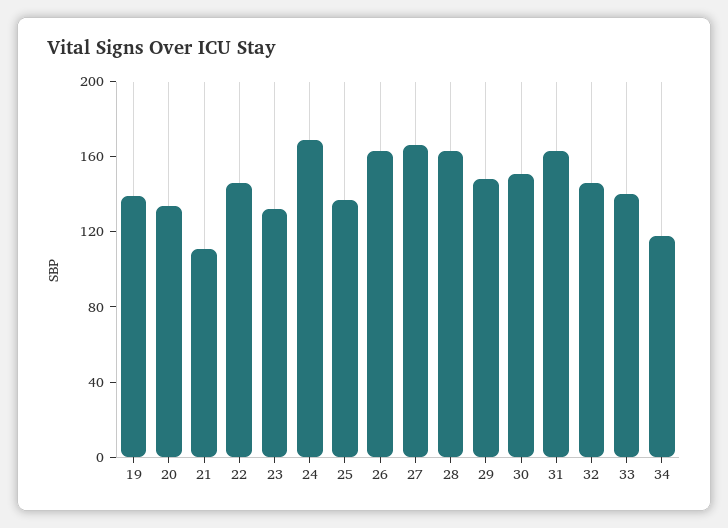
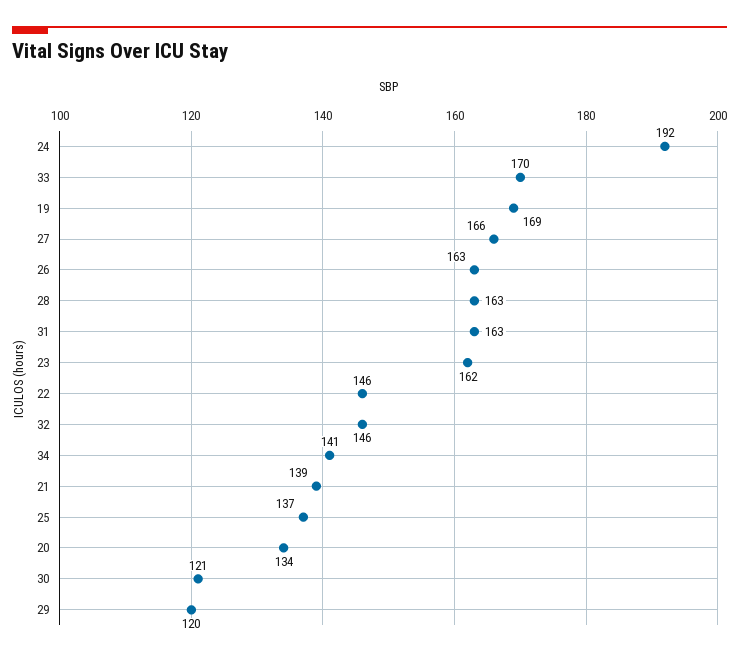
  {
-   "19": 140,
+   "19": 169,
    "20": 134,
-   "21": 110,
+   "21": 139,
    "22": 146,
-   "23": 130,
+   "23": 162,
-   "24": 170,
+   "24": 192,
    "25": 137,
    "26": 163,
    "27": 166,
    "28": 163,
-   "29": 150,
+   "29": 120,
-   "30": 150,
+   "30": 121,
    "31": 163,
    "32": 146,
-   "33": 140,
+   "33": 170,
-   "34": 120
+   "34": 141
  }

